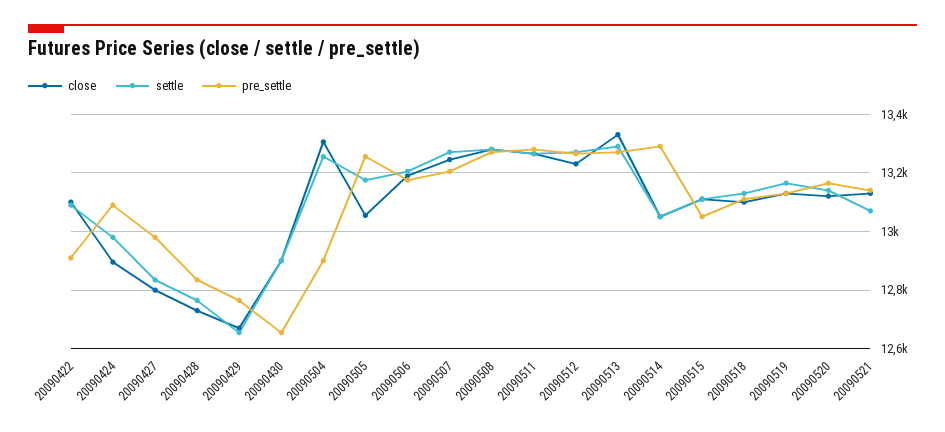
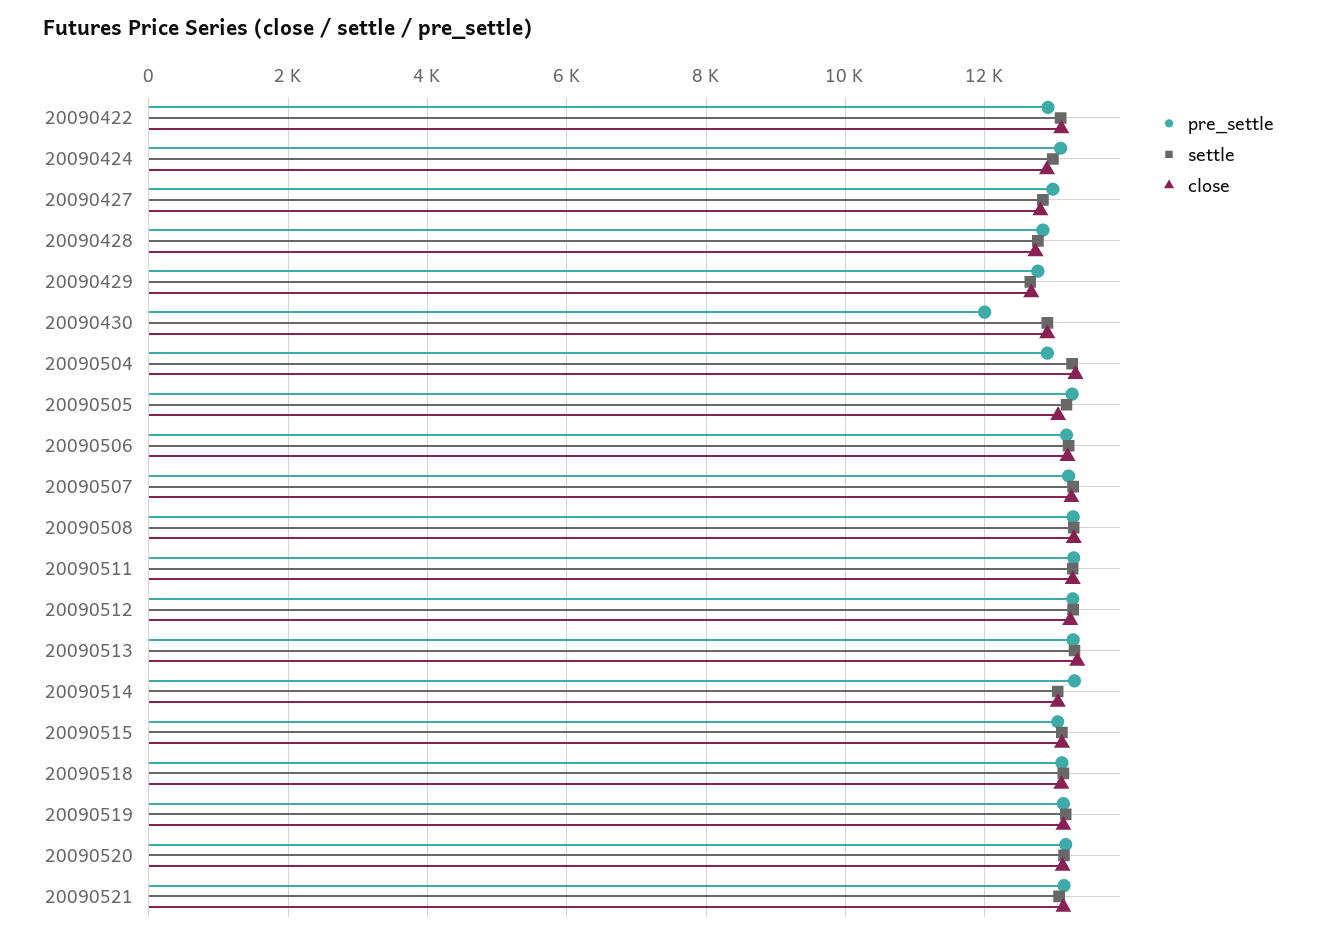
  {
    "close": {
      "20090422": 13100,
      "20090424": 12900,
      "20090427": 12800,
      "20090428": 12725,
      "20090429": 12675,
      "20090430": 12900,
      "20090504": 13300,
      "20090505": 13050,
      "20090506": 13200,
      "20090507": 13250,
      "20090508": 13275,
      "20090511": 13275,
      "20090512": 13225,
      "20090513": 13325,
      "20090514": 13050,
      "20090515": 13100,
      "20090518": 13100,
      "20090519": 13125,
      "20090520": 13125,
      "20090521": 13125
    },
    "settle": {
      "20090422": 13100,
      "20090424": 12975,
      "20090427": 12825,
      "20090428": 12775,
      "20090429": 12650,
      "20090430": 12900,
      "20090504": 13250,
      "20090505": 13175,
      "20090506": 13200,
      "20090507": 13275,
      "20090508": 13275,
      "20090511": 13275,
      "20090512": 13275,
      "20090513": 13300,
      "20090514": 13050,
      "20090515": 13100,
      "20090518": 13125,
      "20090519": 13175,
      "20090520": 13150,
      "20090521": 13075
    },
    "pre_settle": {
      "20090422": 12900,
      "20090424": 13100,
      "20090427": 12975,
      "20090428": 12825,
      "20090429": 12775,
-     "20090430": 12650,
+     "20090430": 12000,
      "20090504": 12900,
      "20090505": 13250,
      "20090506": 13175,
      "20090507": 13200,
      "20090508": 13275,
      "20090511": 13275,
      "20090512": 13275,
      "20090513": 13275,
      "20090514": 13300,
      "20090515": 13050,
      "20090518": 13100,
      "20090519": 13125,
      "20090520": 13175,
      "20090521": 13150
    }
  }

